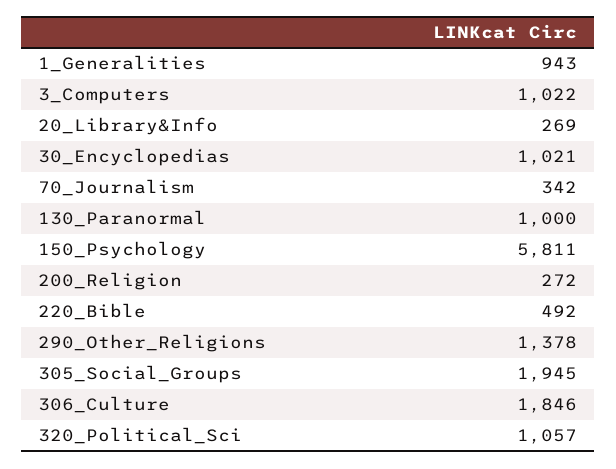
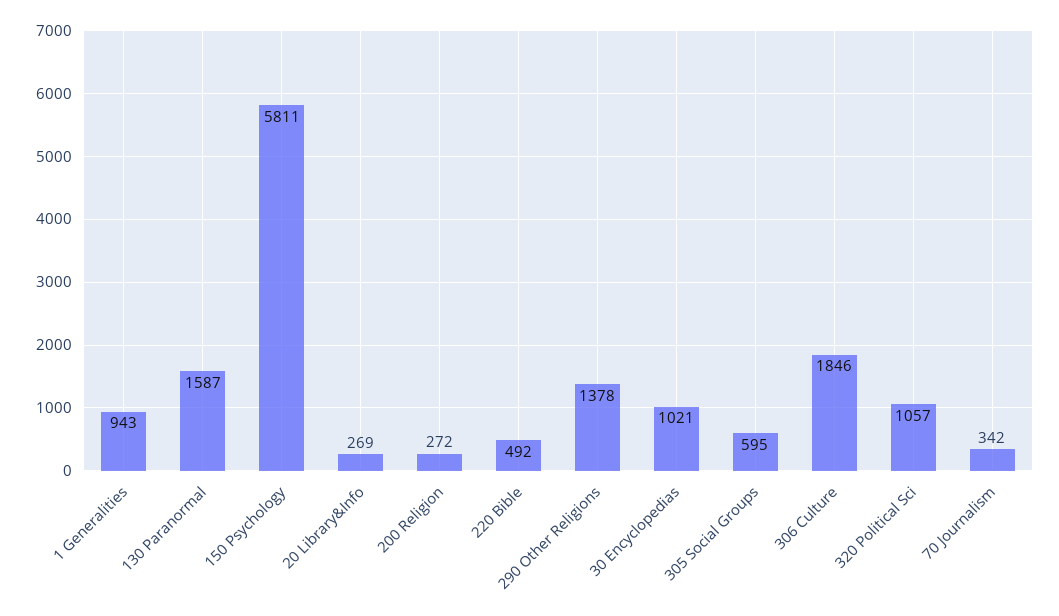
  {
    "1_Generalities": 943,
-   "3_Computers": 1022,
    "20_Library&Info": 269,
    "30_Encyclopedias": 1021,
    "70_Journalism": 342,
-   "130_Paranormal": 1000,
+   "130_Paranormal": 1587,
    "150_Psychology": 5811,
    "200_Religion": 272,
    "220_Bible": 492,
    "290_Other_Religions": 1378,
-   "305_Social_Groups": 1945,
+   "305_Social_Groups": 595,
    "306_Culture": 1846,
    "320_Political_Sci": 1057
  }

